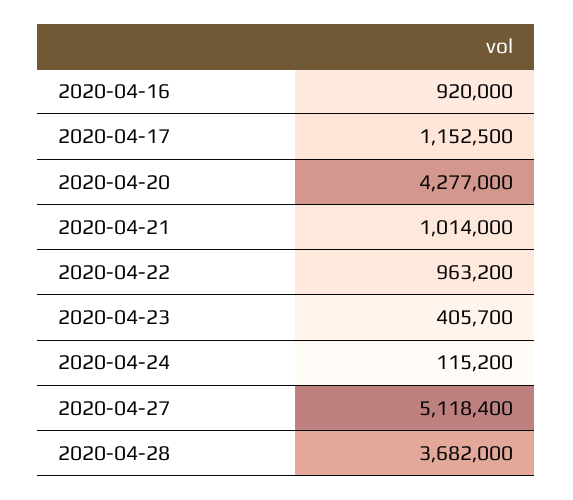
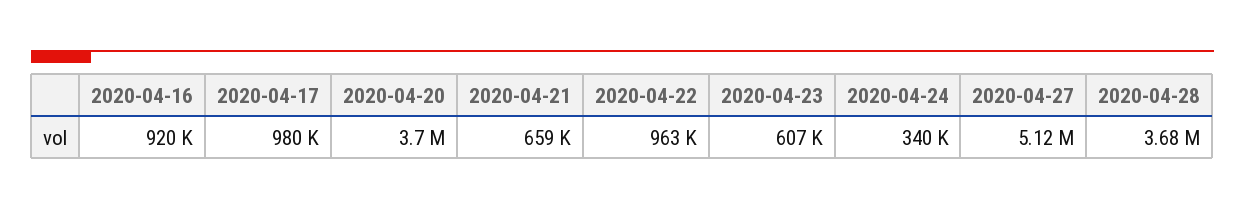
  {
    "2020-04-16": 920000,
-   "2020-04-17": 1152500,
+   "2020-04-17": 980000,
-   "2020-04-20": 4277000,
+   "2020-04-20": 3700000,
-   "2020-04-21": 1014000,
+   "2020-04-21": 659000,
    "2020-04-22": 963200,
-   "2020-04-23": 405700,
+   "2020-04-23": 607000,
-   "2020-04-24": 115200,
+   "2020-04-24": 340000,
    "2020-04-27": 5118400,
    "2020-04-28": 3682000
  }

